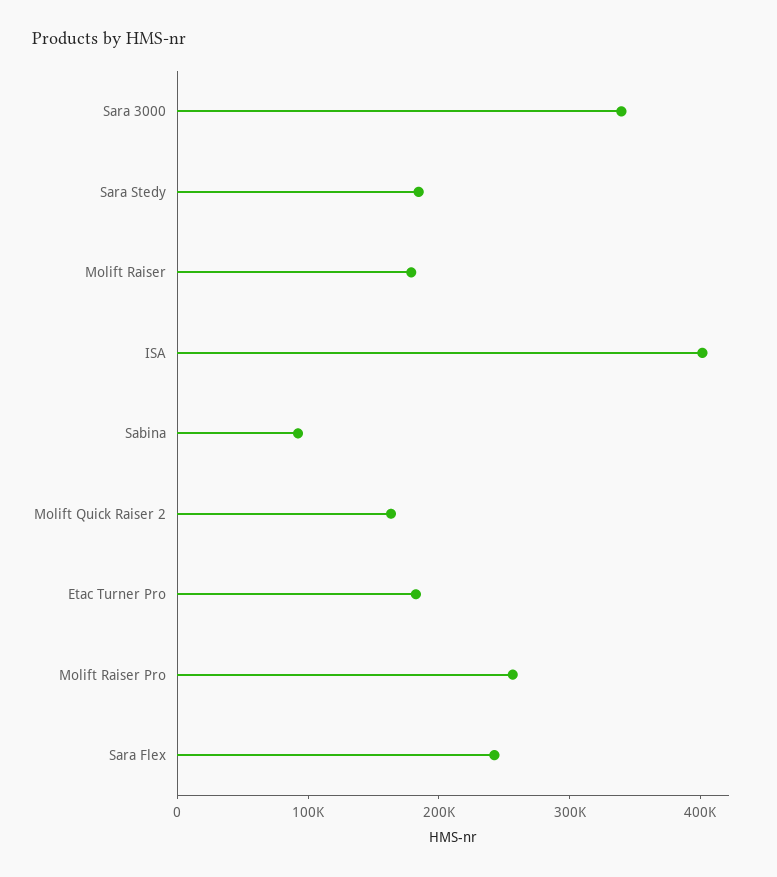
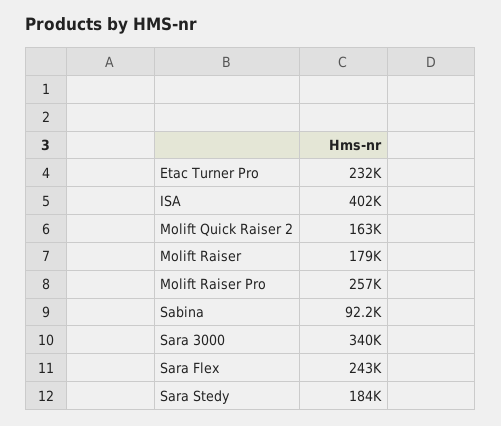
  {
    "Sara 3000": 340000,
    "Sara Stedy": 184000,
    "Molift Raiser": 179000,
    "ISA": 402000,
    "Sabina": 92200,
    "Molift Quick Raiser 2": 163000,
-   "Etac Turner Pro": 180000,
+   "Etac Turner Pro": 232000,
    "Molift Raiser Pro": 257000,
    "Sara Flex": 243000
  }

